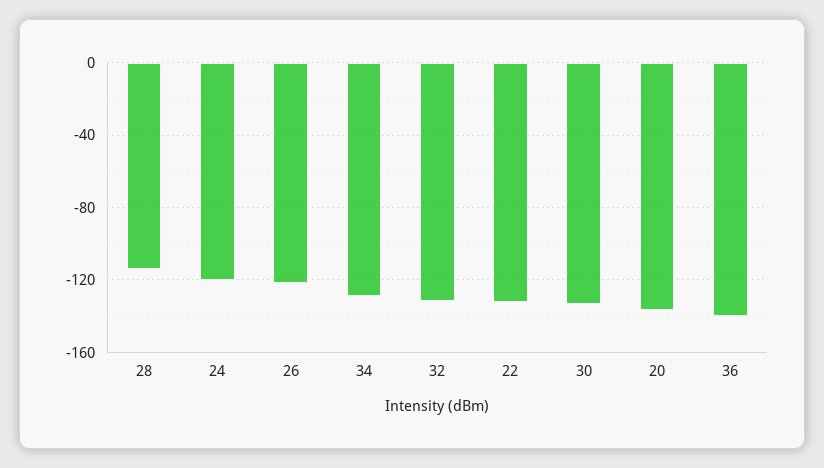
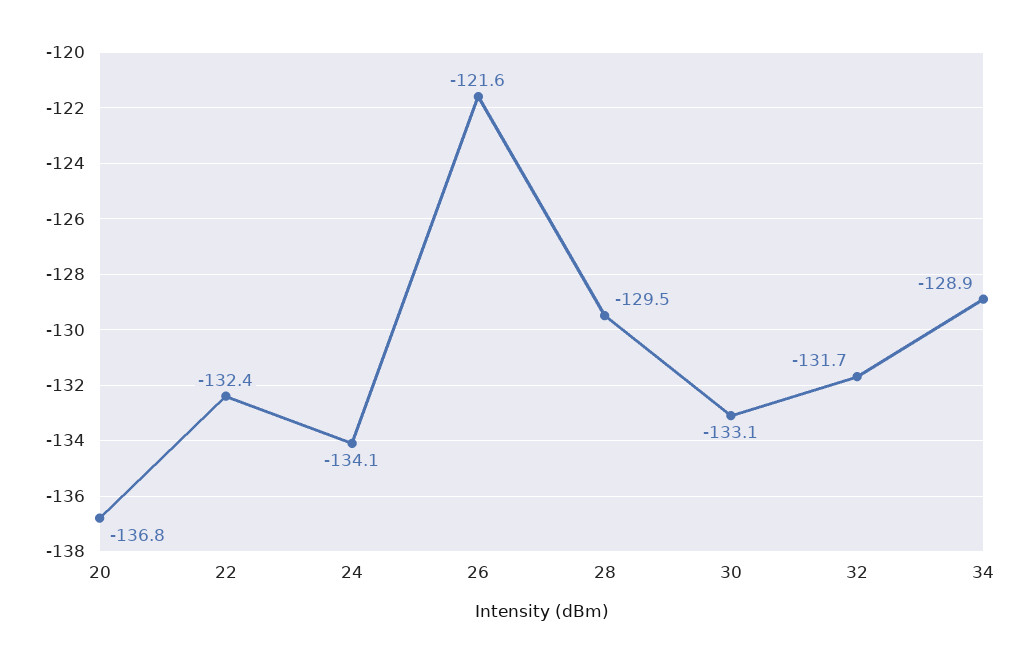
  {
-   "28": -115,
+   "28": -129.5,
-   "24": -120,
+   "24": -134.1,
    "26": -121.6,
    "34": -128.9,
    "32": -131.7,
    "22": -132.4,
    "30": -133.1,
-   "20": -136.8,
+   "20": -136.8
-   "36": -140
  }

